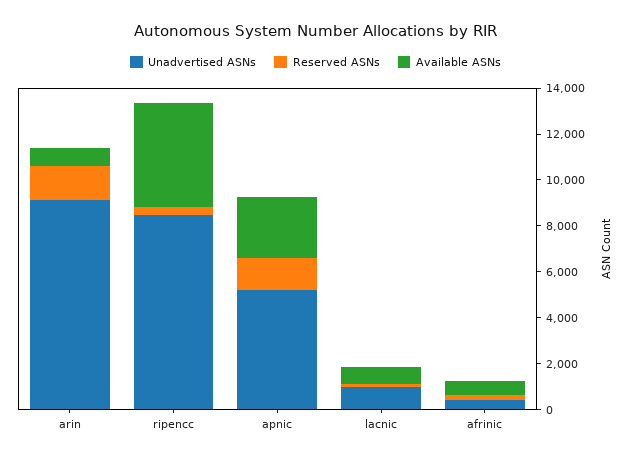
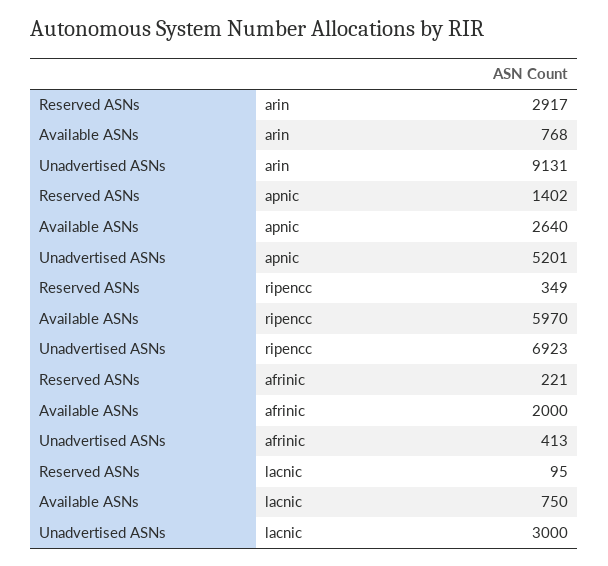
  {
    "Unadvertised ASNs": {
      "arin": 9131,
-     "ripencc": 8500,
+     "ripencc": 6923,
      "apnic": 5201,
-     "lacnic": 1000,
+     "lacnic": 3000,
      "afrinic": 413
    },
    "Reserved ASNs": {
-     "arin": 1500,
+     "arin": 2917,
      "ripencc": 349,
      "apnic": 1402,
      "lacnic": 95,
      "afrinic": 221
    },
    "Available ASNs": {
      "arin": 768,
-     "ripencc": 4500,
+     "ripencc": 5970,
      "apnic": 2640,
      "lacnic": 750,
-     "afrinic": 500
+     "afrinic": 2000
    }
  }

